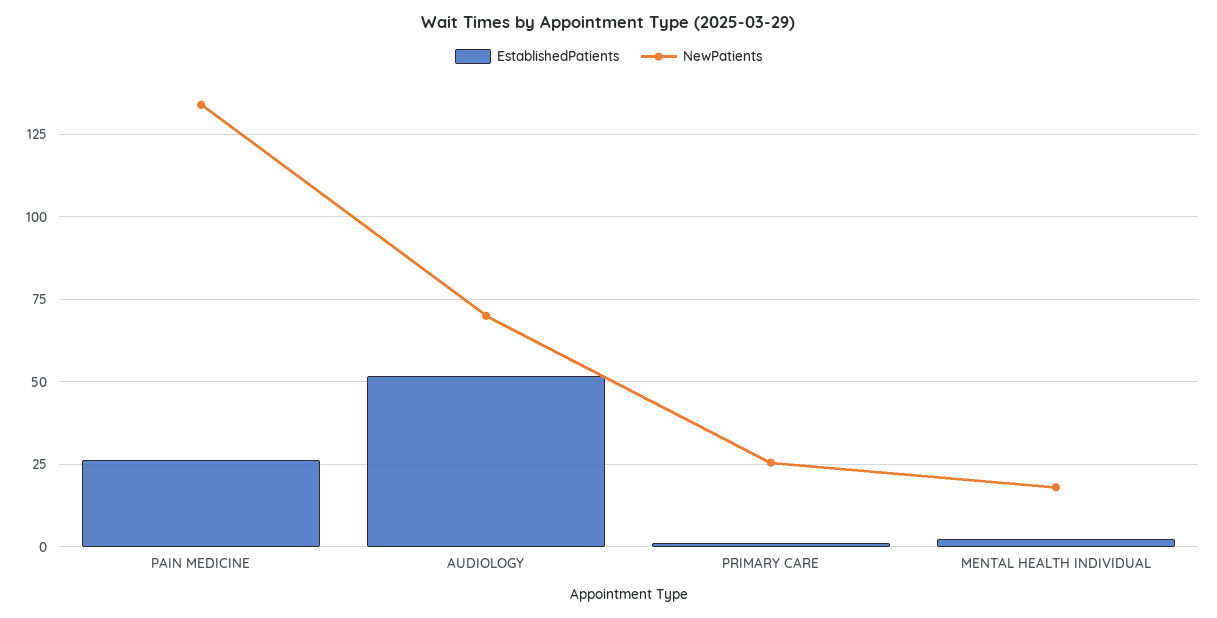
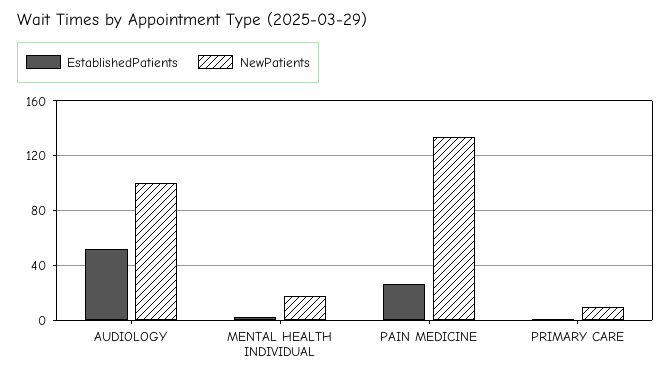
  {
    "EstablishedPatients": {
      "PAIN MEDICINE": 27.5,
      "AUDIOLOGY": 52.5,
      "PRIMARY CARE": 2.5,
      "MENTAL HEALTH INDIVIDUAL": 2.5
    },
    "NewPatients": {
      "PAIN MEDICINE": 135,
-     "AUDIOLOGY": 70,
+     "AUDIOLOGY": 100,
-     "PRIMARY CARE": 25,
+     "PRIMARY CARE": 10,
      "MENTAL HEALTH INDIVIDUAL": 17.5
    }
  }

